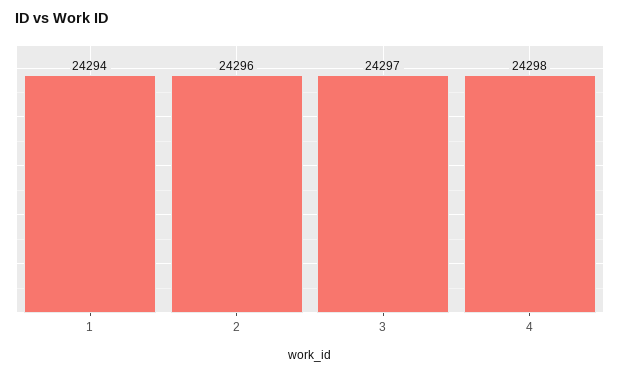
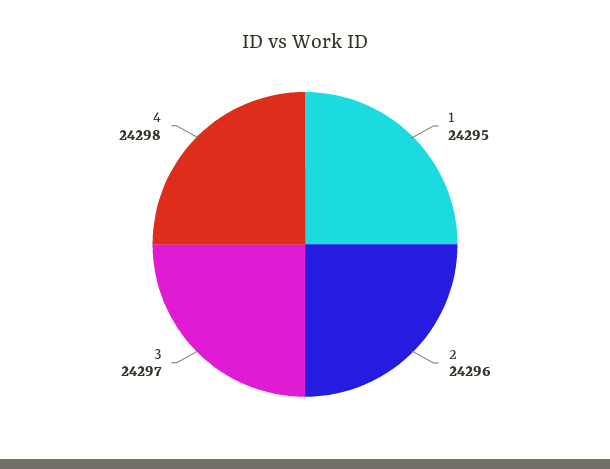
  {
-   "1": 24294,
+   "1": 24295,
    "2": 24296,
    "3": 24297,
    "4": 24298
  }

